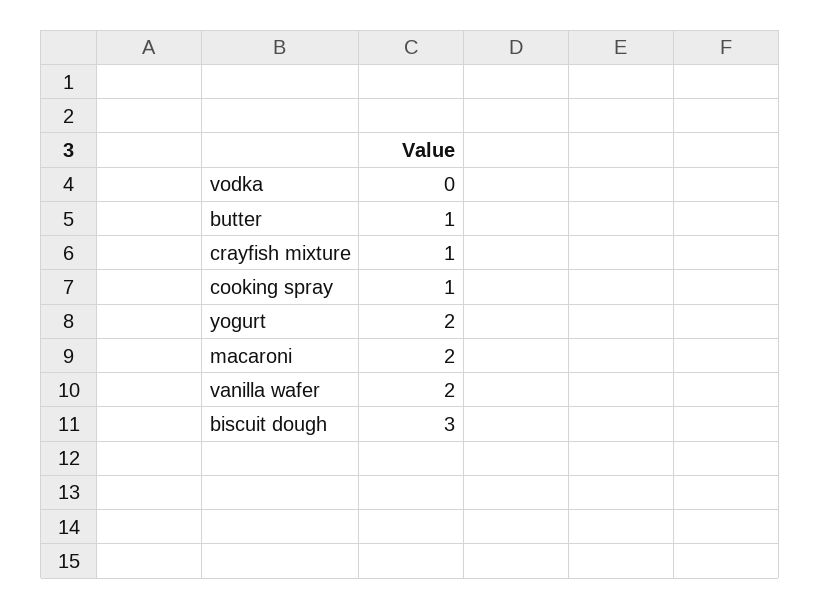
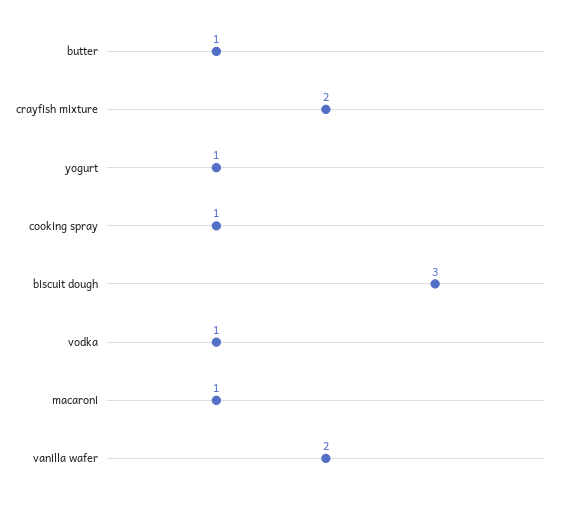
  {
-   "vodka": 0,
+   "vodka": 1,
    "butter": 1,
-   "crayfish mixture": 1,
+   "crayfish mixture": 2,
    "cooking spray": 1,
-   "yogurt": 2,
+   "yogurt": 1,
-   "macaroni": 2,
+   "macaroni": 1,
    "vanilla wafer": 2,
    "biscuit dough": 3
  }

